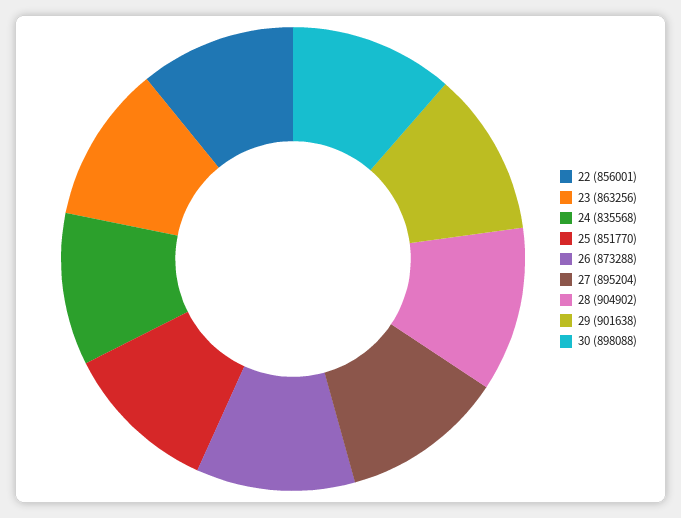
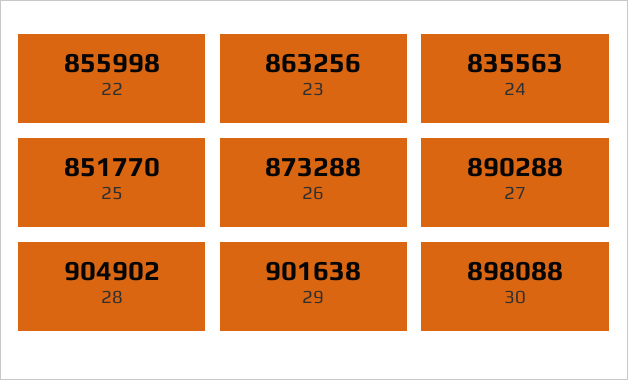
  {
-   "22": 856001,
+   "22": 855998,
    "23": 863256,
-   "24": 835568,
+   "24": 835563,
    "25": 851770,
    "26": 873288,
-   "27": 895204,
+   "27": 890288,
    "28": 904902,
    "29": 901638,
    "30": 898088
  }

